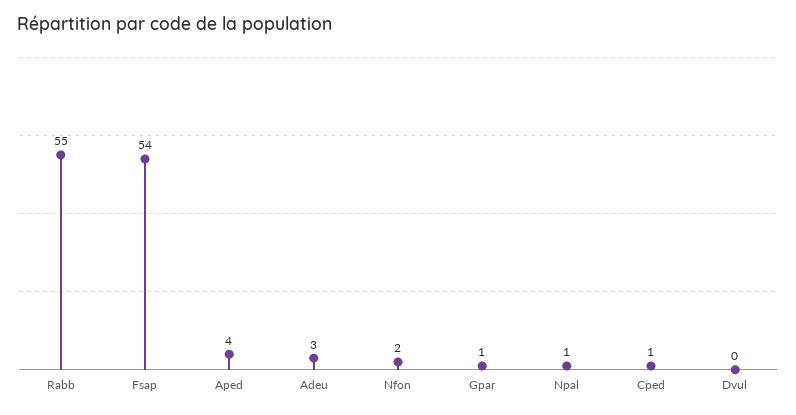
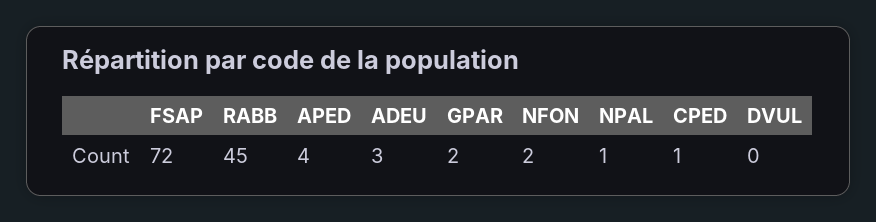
  {
-   "Rabb": 55,
+   "Rabb": 45,
-   "Fsap": 54,
+   "Fsap": 72,
    "Aped": 4,
    "Adeu": 3,
    "Nfon": 2,
-   "Gpar": 1,
+   "Gpar": 2,
    "Npal": 1,
    "Cped": 1,
    "Dvul": 0
  }

